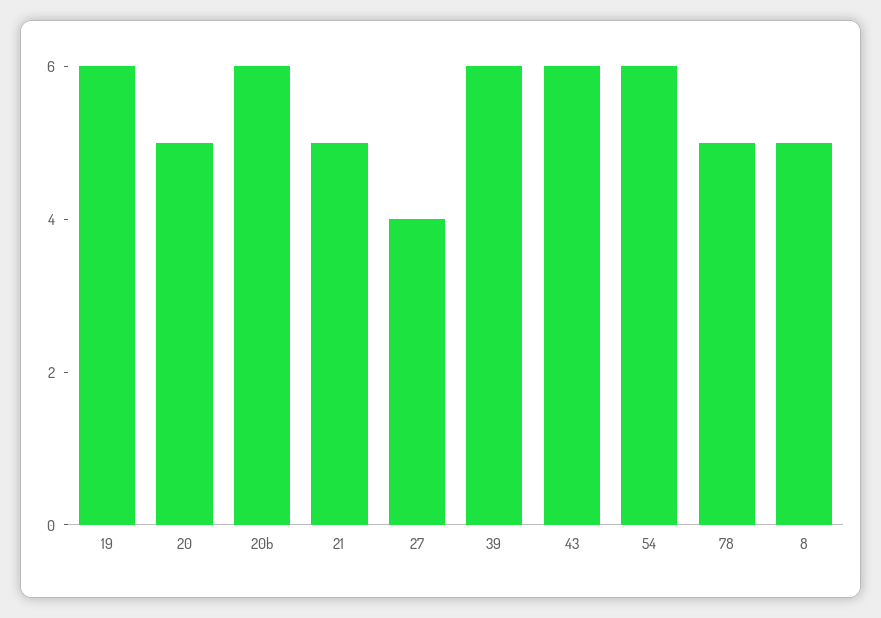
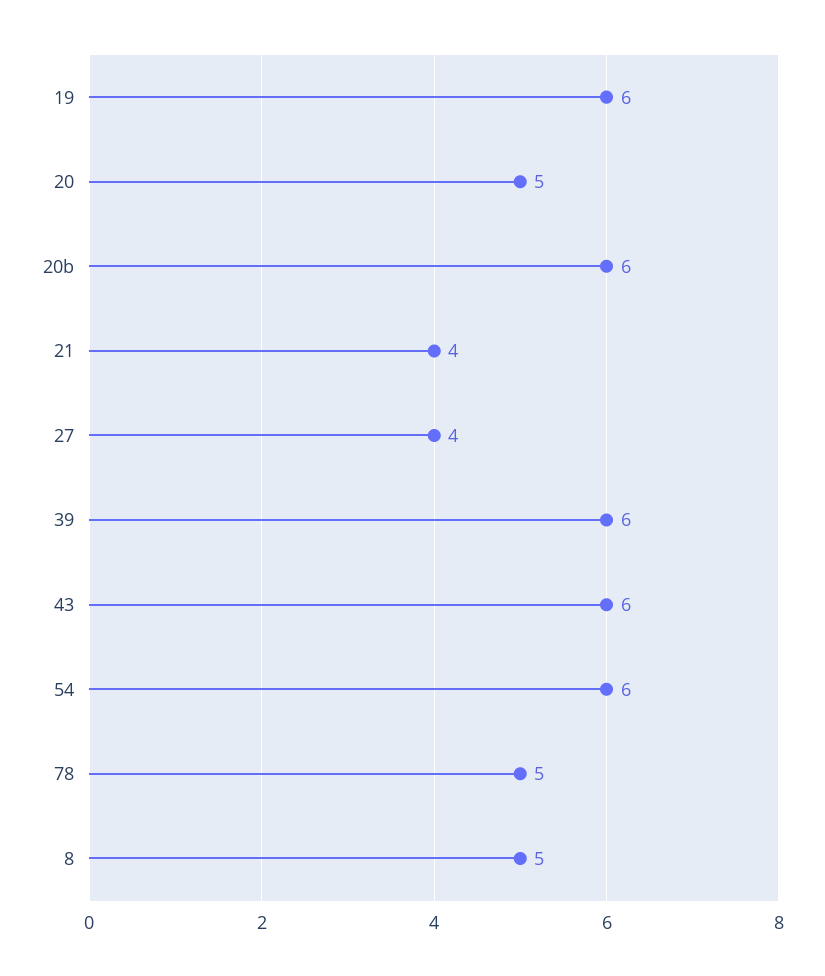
  {
    "19": 6,
    "20": 5,
    "20b": 6,
-   "21": 5,
+   "21": 4,
    "27": 4,
    "39": 6,
    "43": 6,
    "54": 6,
    "78": 5,
    "8": 5
  }

